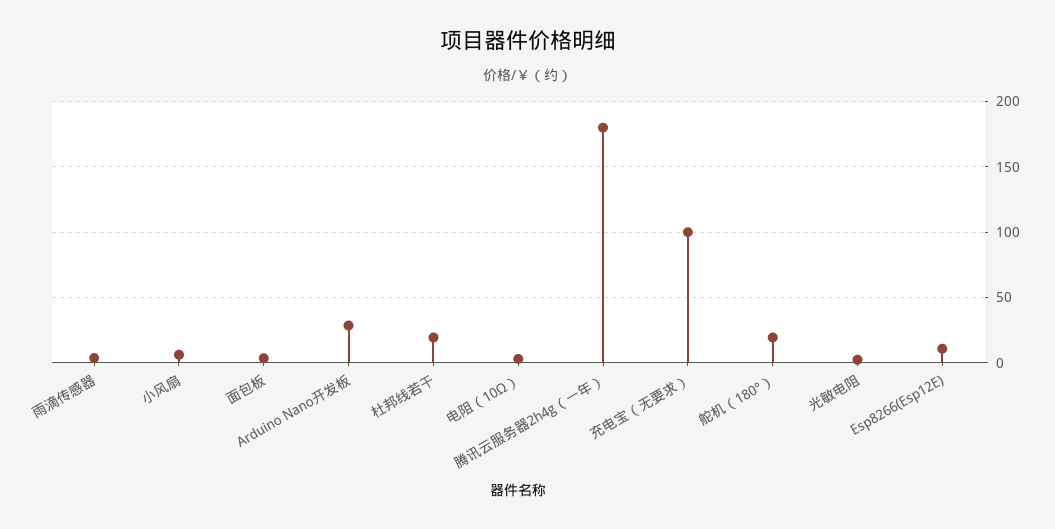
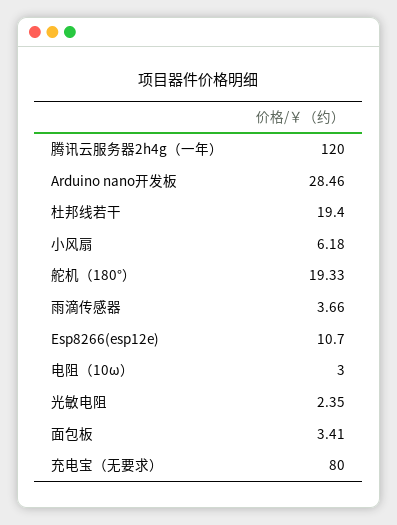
  {
    "雨滴传感器": 3.66,
    "小风扇": 6.18,
    "面包板": 3.41,
    "Arduino Nano开发板": 28.46,
    "杜邦线若干": 19.4,
    "电阻（10Ω）": 3,
-   "腾讯云服务器2h4g（一年）": 180,
+   "腾讯云服务器2h4g（一年）": 120,
-   "充电宝（无要求）": 100,
+   "充电宝（无要求）": 80,
    "舵机（180°）": 19.33,
    "光敏电阻": 2.35,
    "Esp8266(Esp12E)": 10.7
  }

